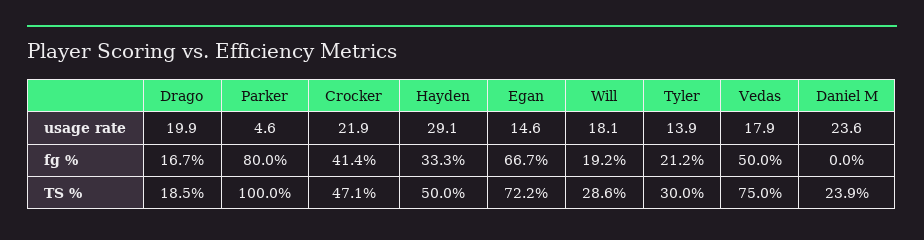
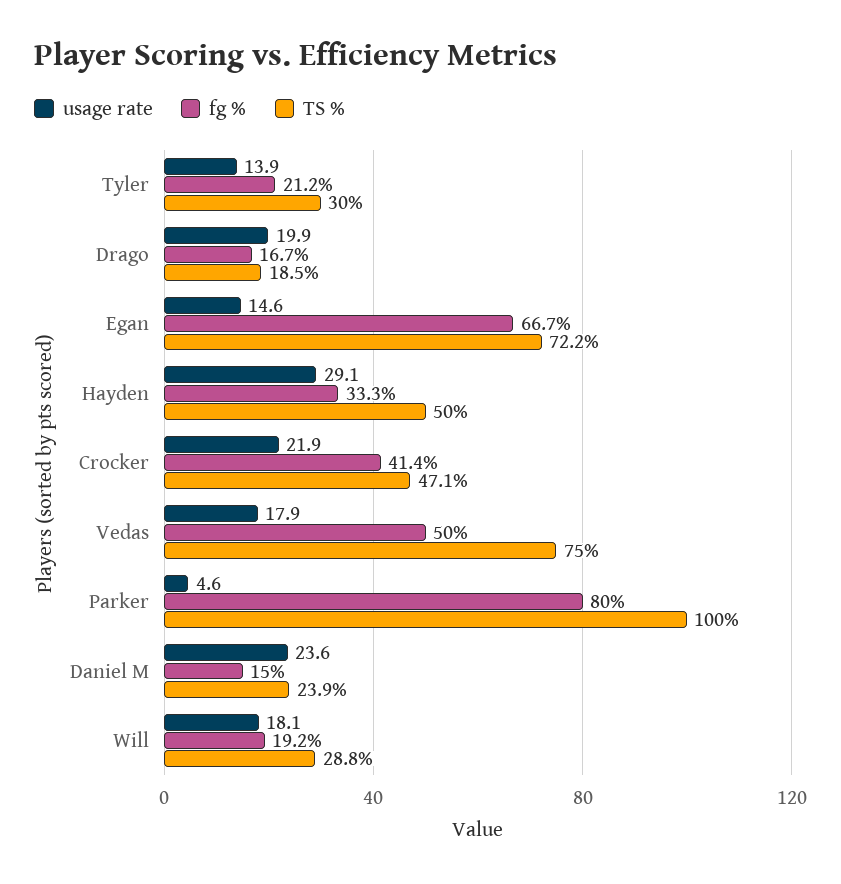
  {
    "usage rate": {
      "Drago": 19.9,
      "Parker": 4.6,
      "Crocker": 21.9,
      "Hayden": 29.1,
      "Egan": 14.6,
      "Will": 18.1,
      "Tyler": 13.9,
      "Vedas": 17.9,
      "Daniel M": 23.6
    },
    "fg %": {
      "Drago": 16.7,
      "Parker": 80,
      "Crocker": 41.4,
      "Hayden": 33.3,
      "Egan": 66.7,
      "Will": 19.2,
      "Tyler": 21.2,
      "Vedas": 50,
-     "Daniel M": 0
+     "Daniel M": 15
    },
    "TS %": {
      "Drago": 18.5,
      "Parker": 100,
      "Crocker": 47.1,
      "Hayden": 50,
      "Egan": 72.2,
-     "Will": 28.6,
+     "Will": 28.8,
      "Tyler": 30,
      "Vedas": 75,
      "Daniel M": 23.9
    }
  }

